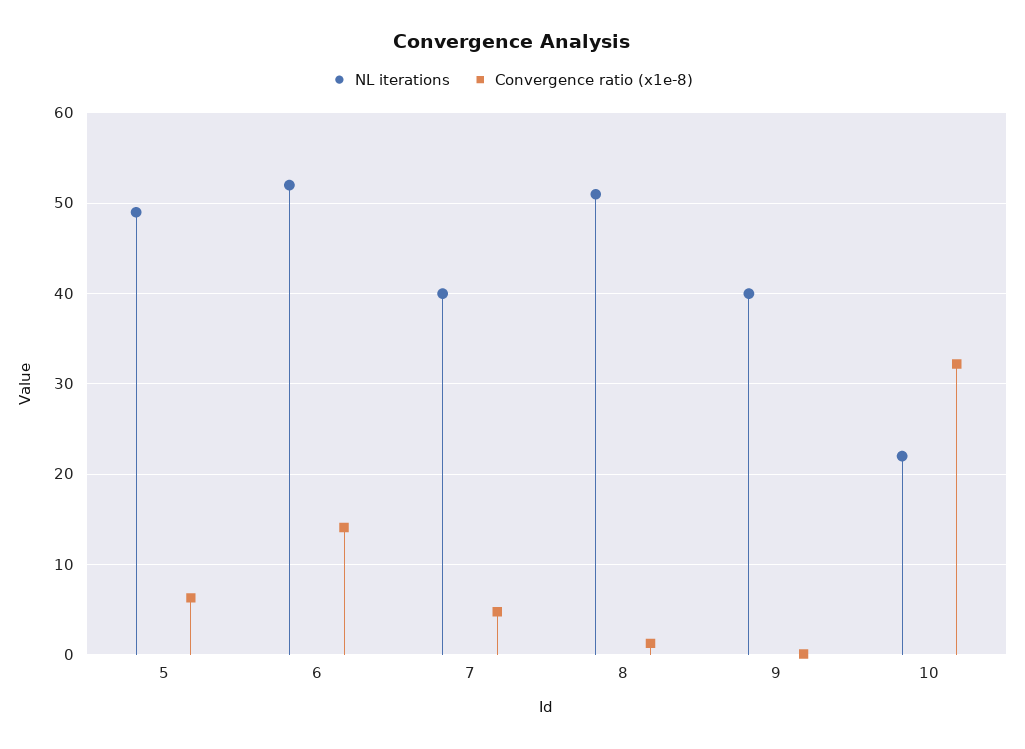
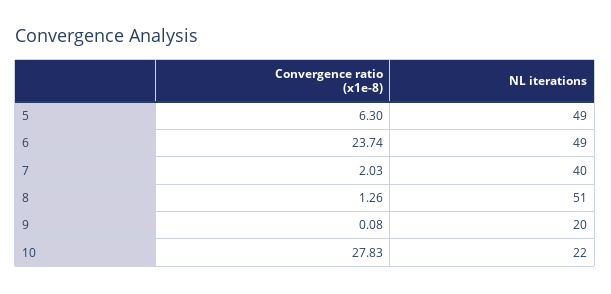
  {
    "NL iterations": {
      "5": 49,
-     "6": 52,
+     "6": 49,
      "7": 40,
      "8": 51,
-     "9": 40,
+     "9": 20,
      "10": 22
    },
    "Convergence ratio (x1e-8)": {
      "5": 6.3,
-     "6": 14,
+     "6": 23.74,
-     "7": 5,
+     "7": 2.03,
      "8": 1.26,
      "9": 0.08,
-     "10": 32
+     "10": 27.83
    }
  }

